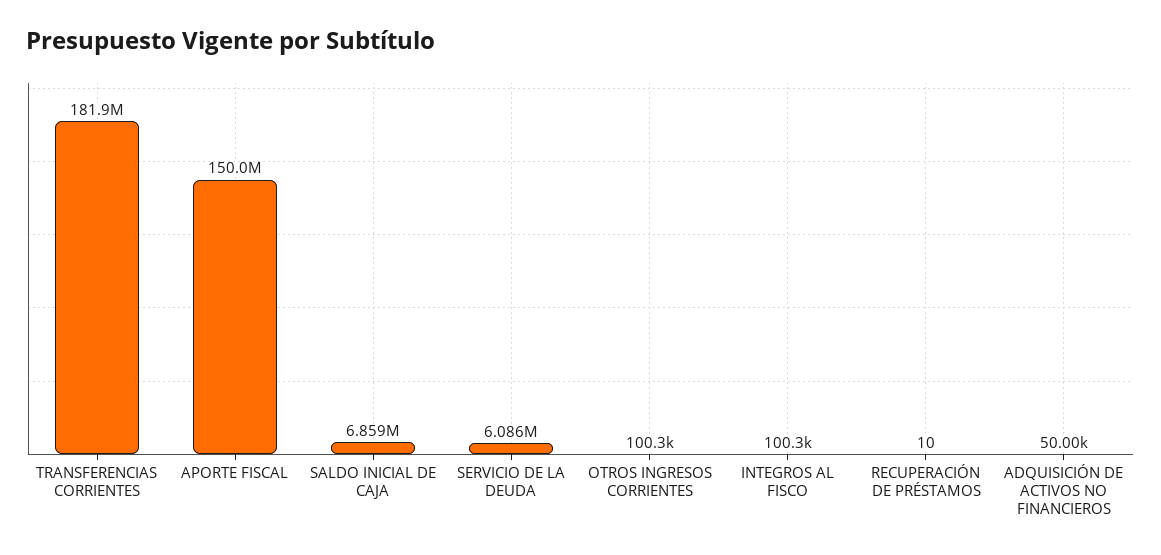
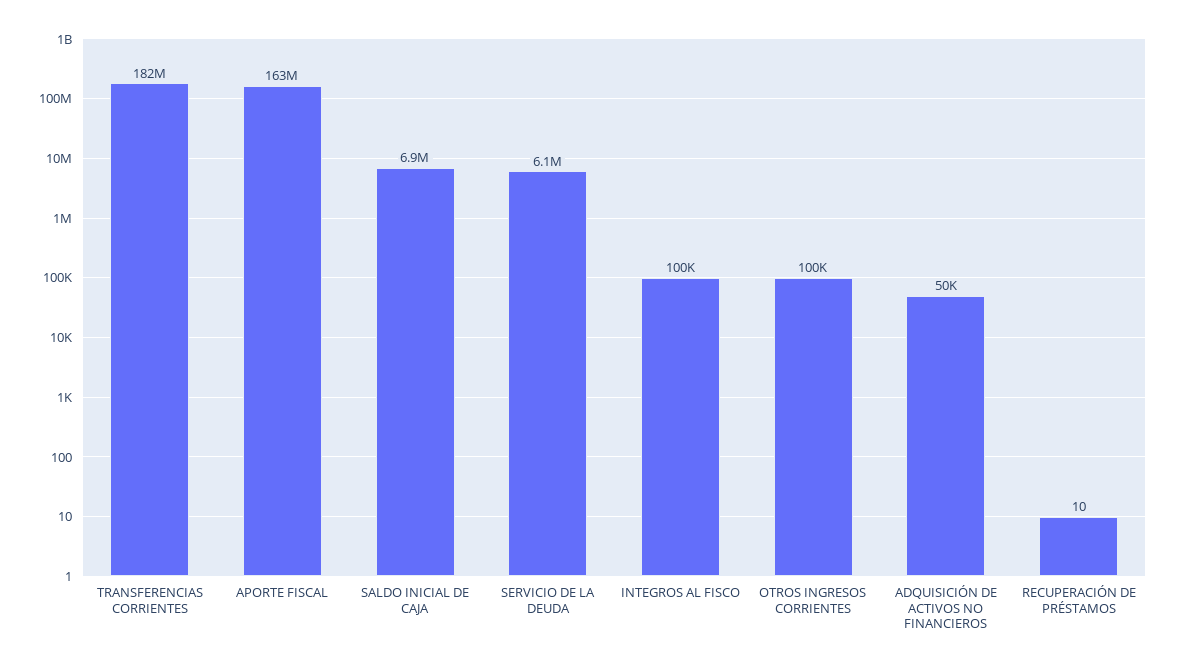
  {
    "TRANSFERENCIAS CORRIENTES": 181900000,
-   "APORTE FISCAL": 150000000,
+   "APORTE FISCAL": 163000000,
    "SALDO INICIAL DE CAJA": 6859000,
    "SERVICIO DE LA DEUDA": 6086000,
    "OTROS INGRESOS CORRIENTES": 100300,
    "INTEGROS AL FISCO": 100300,
    "RECUPERACIÓN DE PRÉSTAMOS": 10,
    "ADQUISICIÓN DE ACTIVOS NO FINANCIEROS": 50000
  }

